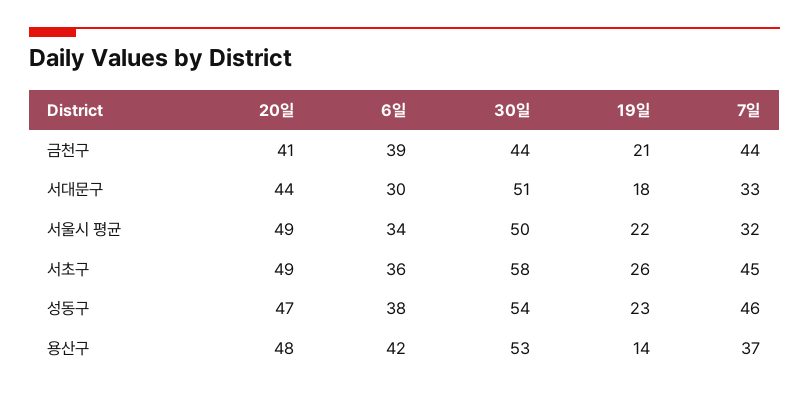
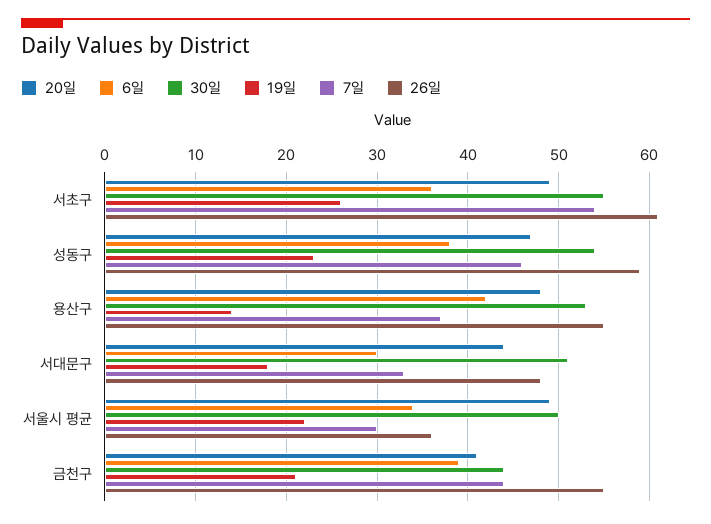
  {
    "20일": {
      "금천구": 41,
      "서대문구": 44,
      "서울시 평균": 49,
      "서초구": 49,
      "성동구": 47,
      "용산구": 48
    },
    "6일": {
      "금천구": 39,
      "서대문구": 30,
      "서울시 평균": 34,
      "서초구": 36,
      "성동구": 38,
      "용산구": 42
    },
    "30일": {
      "금천구": 44,
      "서대문구": 51,
      "서울시 평균": 50,
-     "서초구": 58,
+     "서초구": 55,
      "성동구": 54,
      "용산구": 53
    },
    "19일": {
      "금천구": 21,
      "서대문구": 18,
      "서울시 평균": 22,
      "서초구": 26,
      "성동구": 23,
      "용산구": 14
    },
    "7일": {
      "금천구": 44,
      "서대문구": 33,
-     "서울시 평균": 32,
+     "서울시 평균": 30,
-     "서초구": 45,
+     "서초구": 54,
      "성동구": 46,
      "용산구": 37
-   }
+   },
+   "26일": {
+     "서초구": 61,
+     "성동구": 59,
+     "용산구": 55,
+     "서대문구": 48,
+     "서울시 평균": 36,
+     "금천구": 55
+   }
  }

